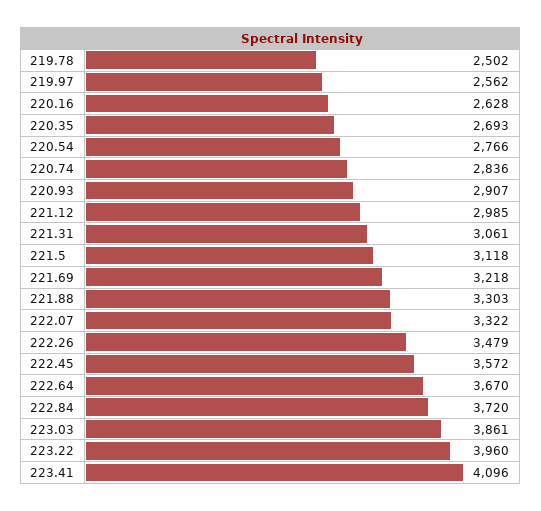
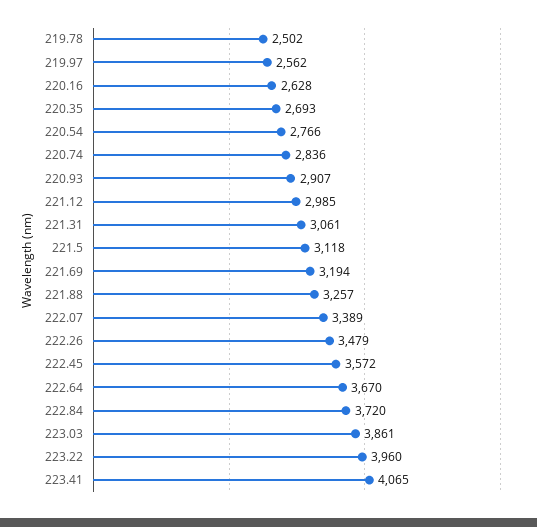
  {
    "219.78": 2502,
    "219.97": 2562,
    "220.16": 2628,
    "220.35": 2693,
    "220.54": 2766,
    "220.74": 2836,
    "220.93": 2907,
    "221.12": 2985,
    "221.31": 3061,
    "221.5": 3118,
-   "221.69": 3218,
+   "221.69": 3194,
-   "221.88": 3303,
+   "221.88": 3257,
-   "222.07": 3322,
+   "222.07": 3389,
    "222.26": 3479,
    "222.45": 3572,
    "222.64": 3670,
    "222.84": 3720,
    "223.03": 3861,
    "223.22": 3960,
-   "223.41": 4096
+   "223.41": 4065
  }

